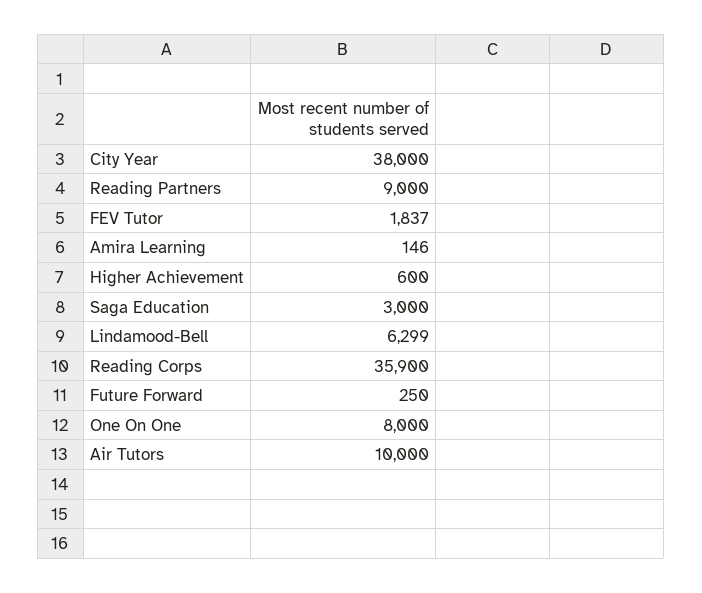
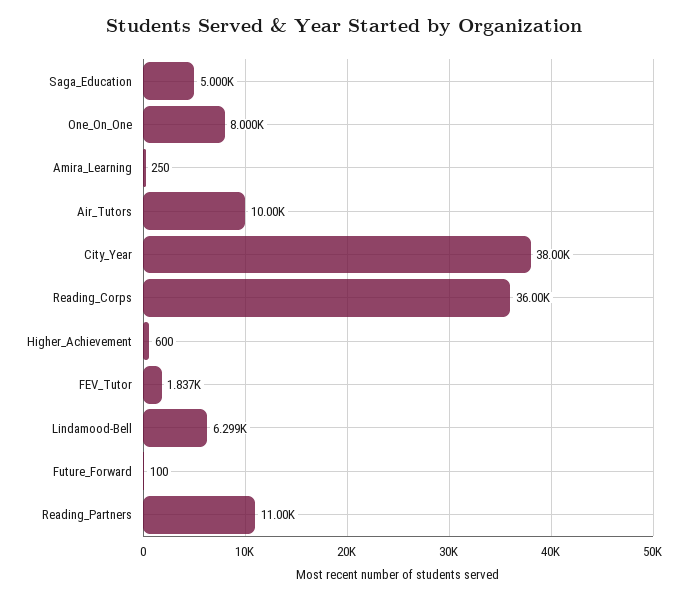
  {
    "City Year": 38000,
-   "Reading Partners": 9000,
+   "Reading Partners": 11000,
    "FEV Tutor": 1837,
-   "Amira Learning": 146,
+   "Amira Learning": 250,
    "Higher Achievement": 600,
-   "Saga Education": 3000,
+   "Saga Education": 5000,
    "Lindamood-Bell": 6299,
-   "Reading Corps": 35900,
+   "Reading Corps": 36000,
-   "Future Forward": 250,
+   "Future Forward": 100,
    "One On One": 8000,
    "Air Tutors": 10000
  }

